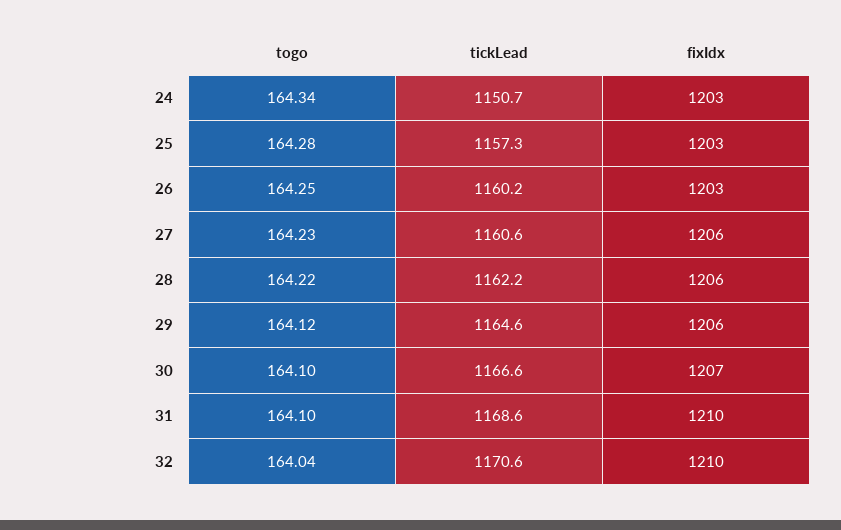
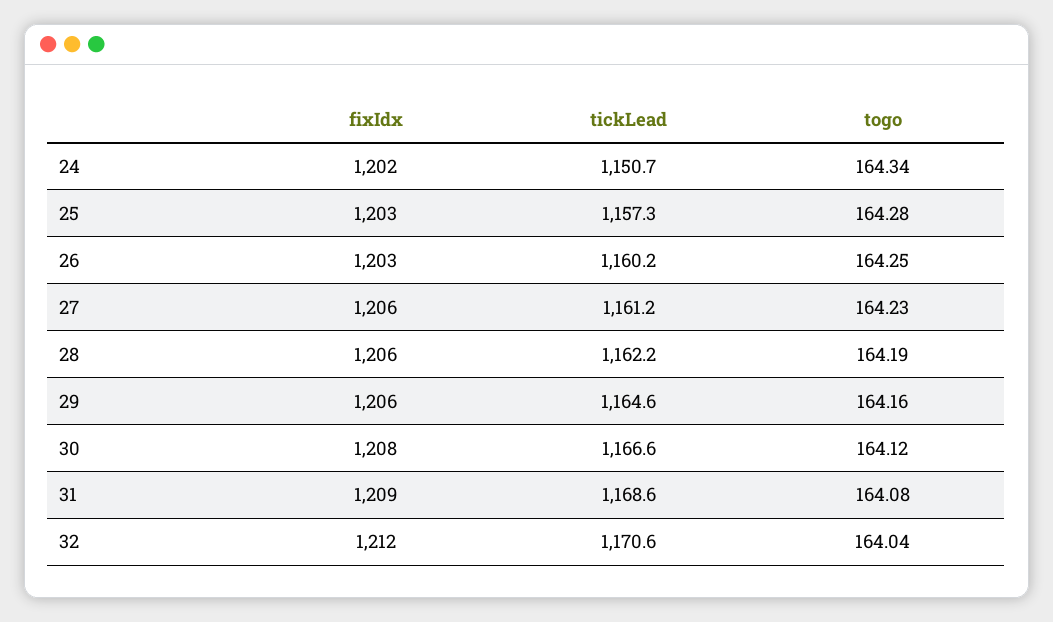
  {
    "togo": {
      "24": 164.34,
      "25": 164.28,
      "26": 164.25,
      "27": 164.23,
-     "28": 164.22,
+     "28": 164.19,
-     "29": 164.12,
+     "29": 164.16,
-     "30": 164.1,
+     "30": 164.12,
-     "31": 164.1,
+     "31": 164.08,
      "32": 164.04
    },
    "tickLead": {
      "24": 1150.7,
      "25": 1157.3,
      "26": 1160.2,
-     "27": 1160.6,
+     "27": 1161.2,
      "28": 1162.2,
      "29": 1164.6,
      "30": 1166.6,
      "31": 1168.6,
      "32": 1170.6
    },
    "fixIdx": {
-     "24": 1203,
+     "24": 1202,
      "25": 1203,
      "26": 1203,
      "27": 1206,
      "28": 1206,
      "29": 1206,
-     "30": 1207,
+     "30": 1208,
-     "31": 1210,
+     "31": 1209,
-     "32": 1210
+     "32": 1212
    }
  }

